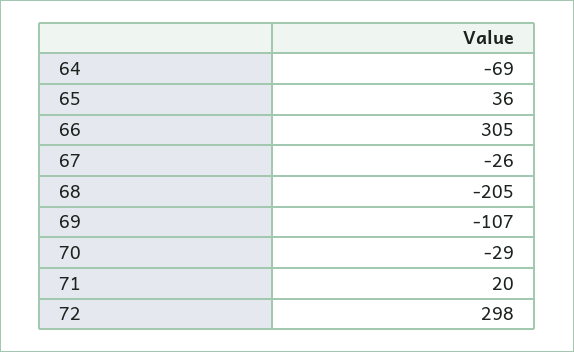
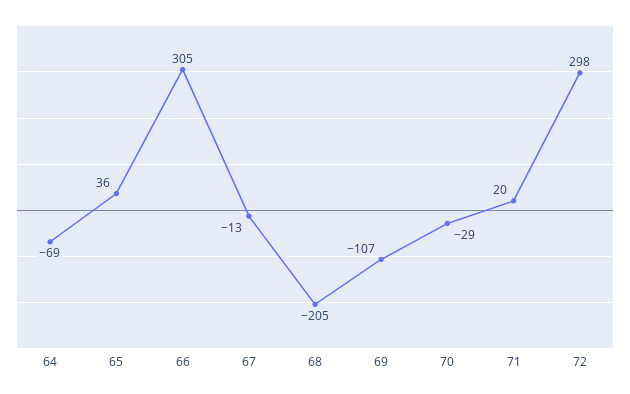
  {
    "64": -69,
    "65": 36,
    "66": 305,
-   "67": -26,
+   "67": -13,
    "68": -205,
    "69": -107,
    "70": -29,
    "71": 20,
    "72": 298
  }

